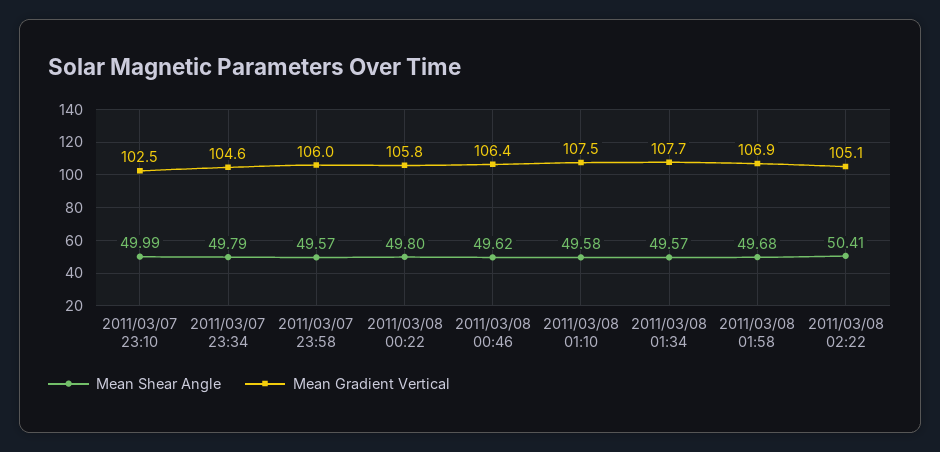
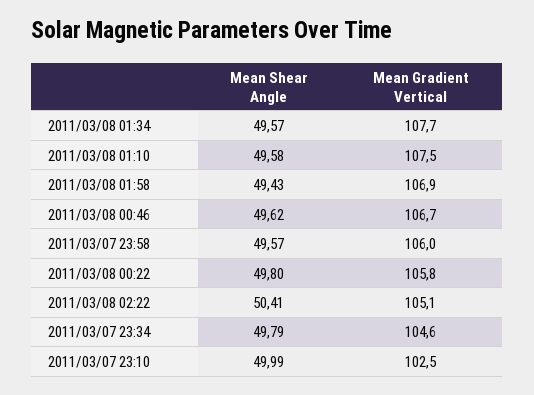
  {
    "Mean Shear Angle": {
      "2011/03/07 23:10": 49.99,
      "2011/03/07 23:34": 49.79,
      "2011/03/07 23:58": 49.57,
      "2011/03/08 00:22": 49.8,
      "2011/03/08 00:46": 49.62,
      "2011/03/08 01:10": 49.58,
      "2011/03/08 01:34": 49.57,
-     "2011/03/08 01:58": 49.68,
+     "2011/03/08 01:58": 49.43,
      "2011/03/08 02:22": 50.41
    },
    "Mean Gradient Vertical": {
      "2011/03/07 23:10": 102.5,
      "2011/03/07 23:34": 104.6,
      "2011/03/07 23:58": 106,
      "2011/03/08 00:22": 105.8,
-     "2011/03/08 00:46": 106.4,
+     "2011/03/08 00:46": 106.7,
      "2011/03/08 01:10": 107.5,
      "2011/03/08 01:34": 107.7,
      "2011/03/08 01:58": 106.9,
      "2011/03/08 02:22": 105.1
    }
  }

